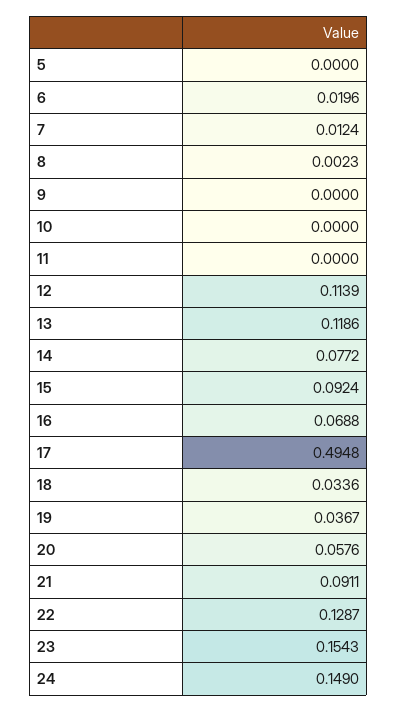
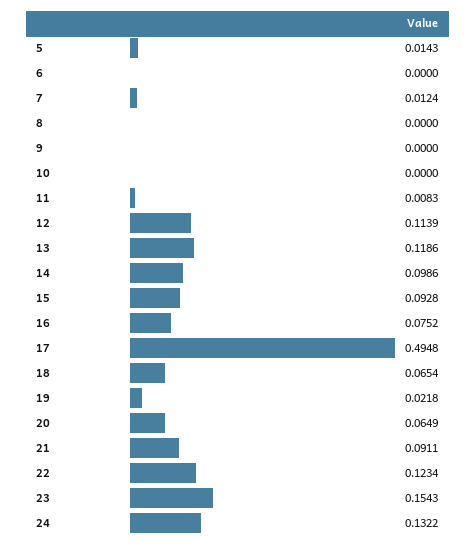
  {
-   "5": 0,
+   "5": 0.0143,
-   "6": 0.0196,
+   "6": 0,
    "7": 0.0124,
-   "8": 0.0023,
+   "8": 0,
    "9": 0,
    "10": 0,
-   "11": 0,
+   "11": 0.0083,
    "12": 0.1139,
    "13": 0.1186,
-   "14": 0.0772,
+   "14": 0.0986,
-   "15": 0.0924,
+   "15": 0.0928,
-   "16": 0.0688,
+   "16": 0.0752,
    "17": 0.4948,
-   "18": 0.0336,
+   "18": 0.0654,
-   "19": 0.0367,
+   "19": 0.0218,
-   "20": 0.0576,
+   "20": 0.0649,
    "21": 0.0911,
-   "22": 0.1287,
+   "22": 0.1234,
    "23": 0.1543,
-   "24": 0.149
+   "24": 0.1322
  }

